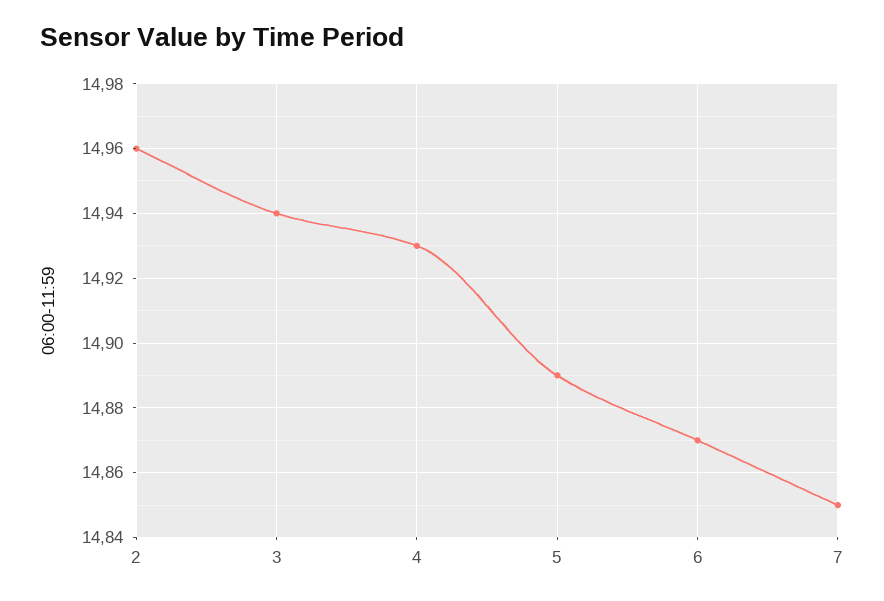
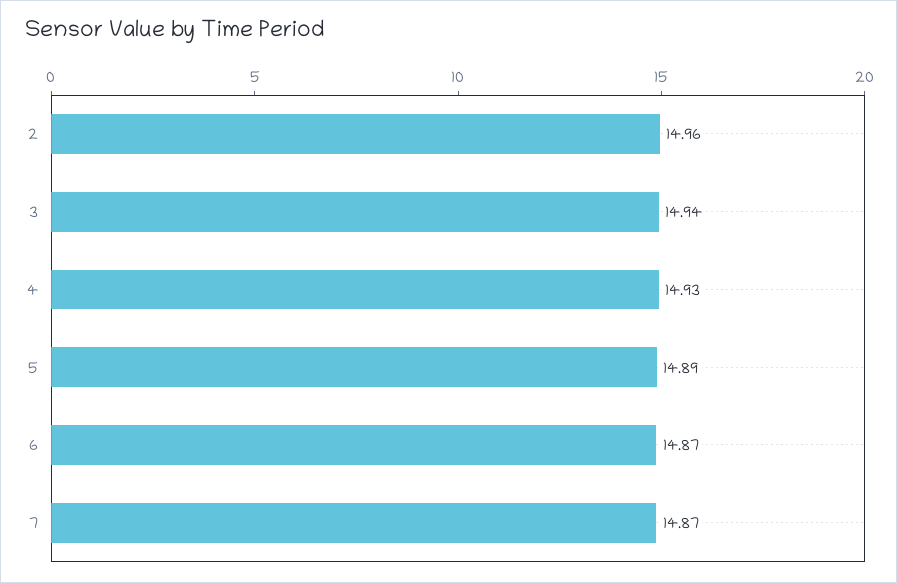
  {
    "2": 14.96,
    "3": 14.94,
    "4": 14.93,
    "5": 14.89,
    "6": 14.87,
-   "7": 14.85
+   "7": 14.87
  }

